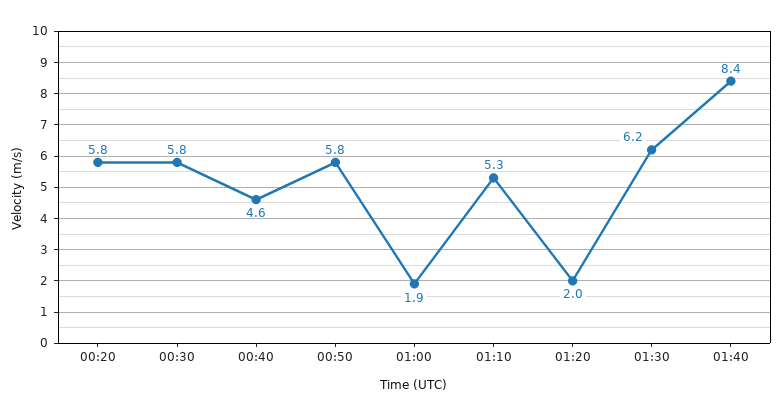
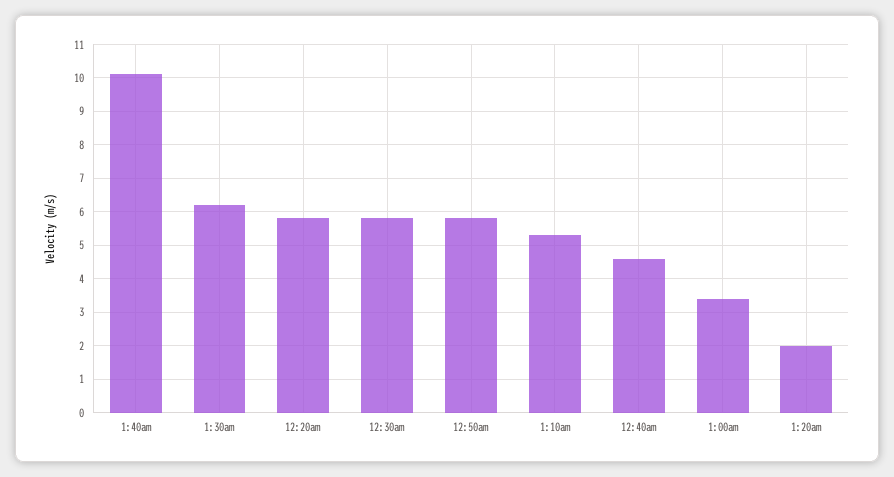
  {
    "00:20": 5.8,
    "00:30": 5.8,
    "00:40": 4.6,
    "00:50": 5.8,
-   "01:00": 1.9,
+   "01:00": 3.5,
    "01:10": 5.3,
    "01:20": 2,
    "01:30": 6.2,
-   "01:40": 8.4
+   "01:40": 10
  }

